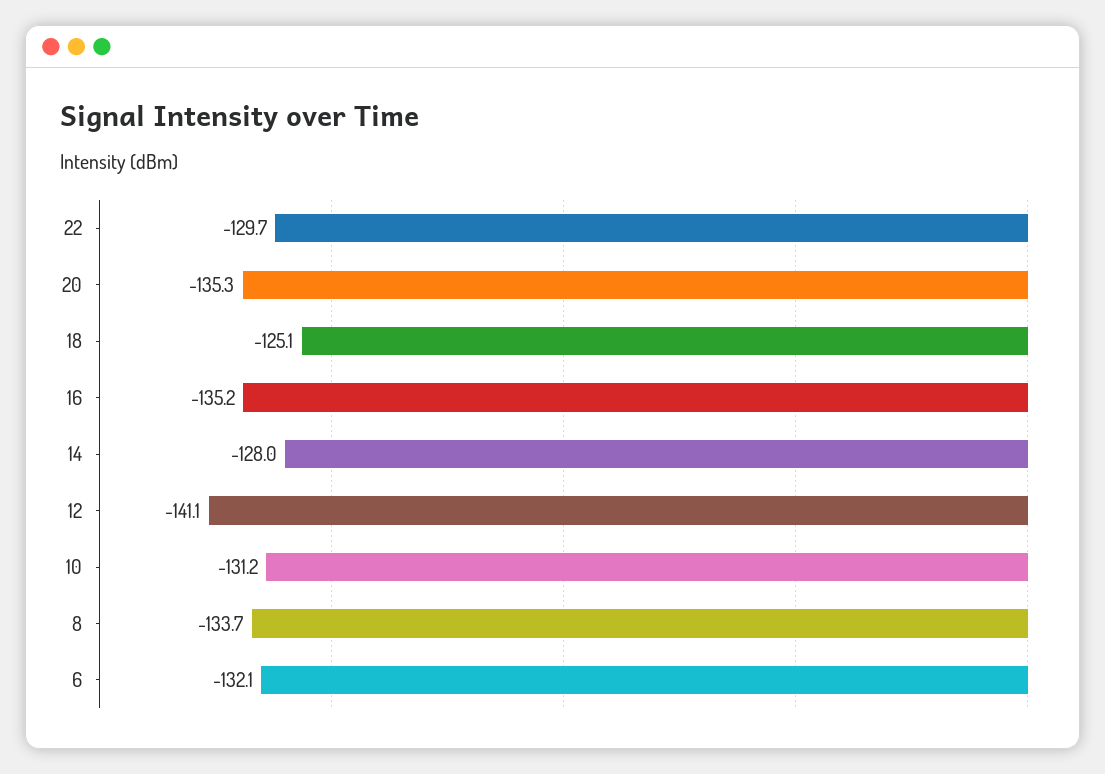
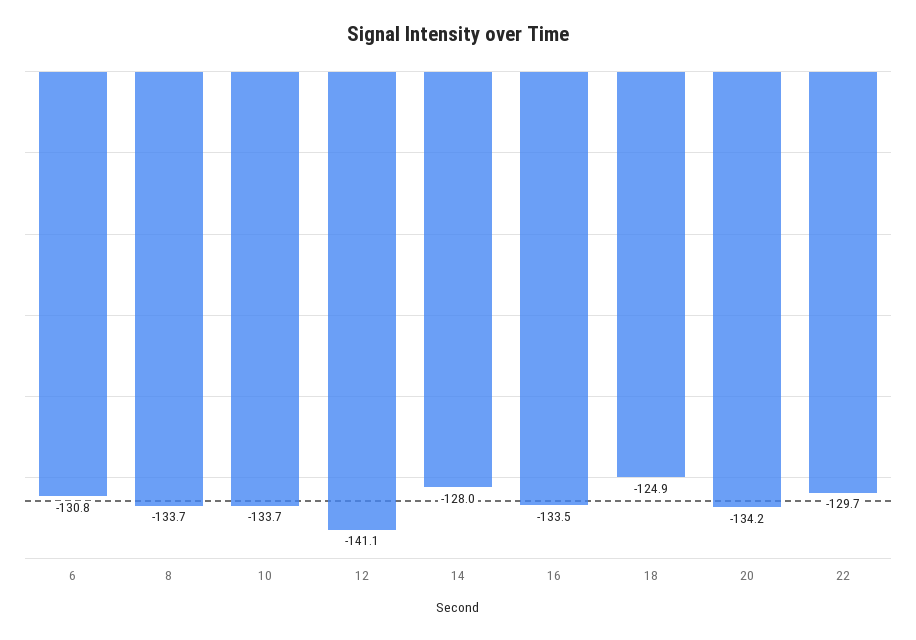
  {
    "22": -129.7,
-   "20": -135.3,
+   "20": -134.2,
-   "18": -125.1,
+   "18": -124.9,
-   "16": -135.2,
+   "16": -133.5,
    "14": -128,
    "12": -141.1,
-   "10": -131.2,
+   "10": -133.7,
    "8": -133.7,
-   "6": -132.1
+   "6": -130.8
  }

